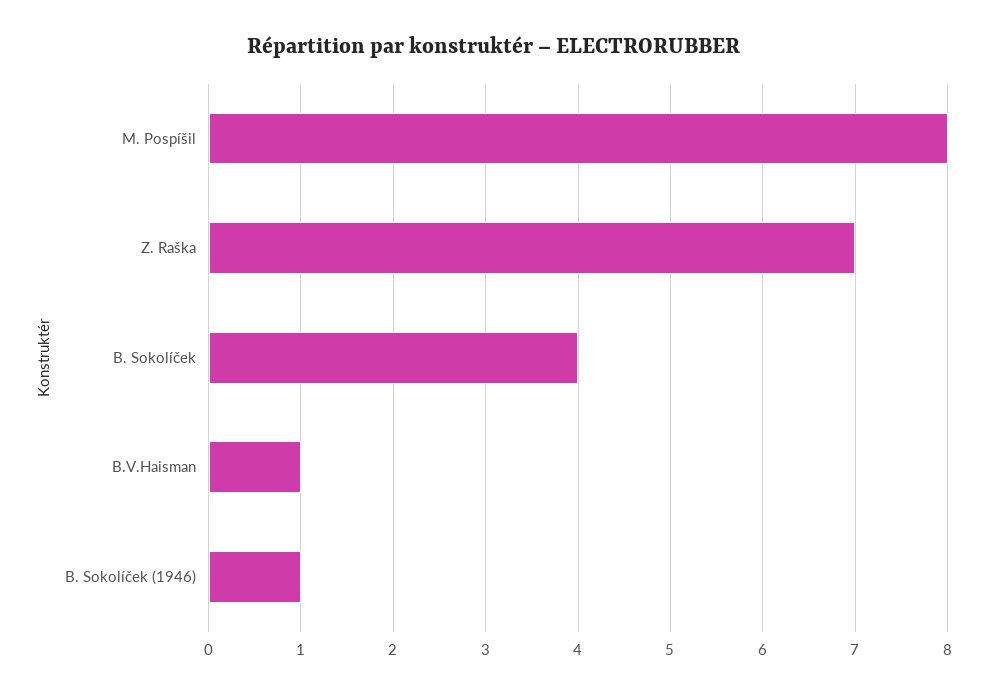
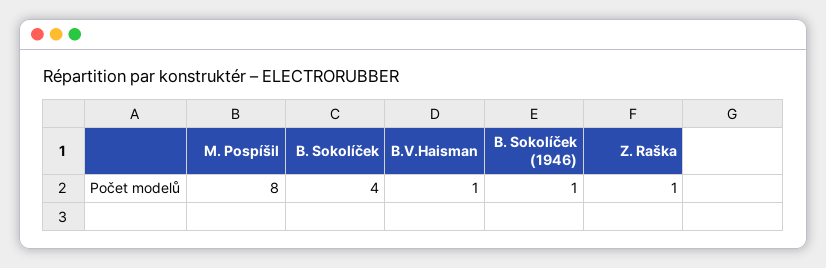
  {
    "M. Pospíšil": 8,
-   "Z. Raška": 7,
+   "Z. Raška": 1,
    "B. Sokolíček": 4,
    "B.V.Haisman": 1,
    "B. Sokolíček (1946)": 1
  }

